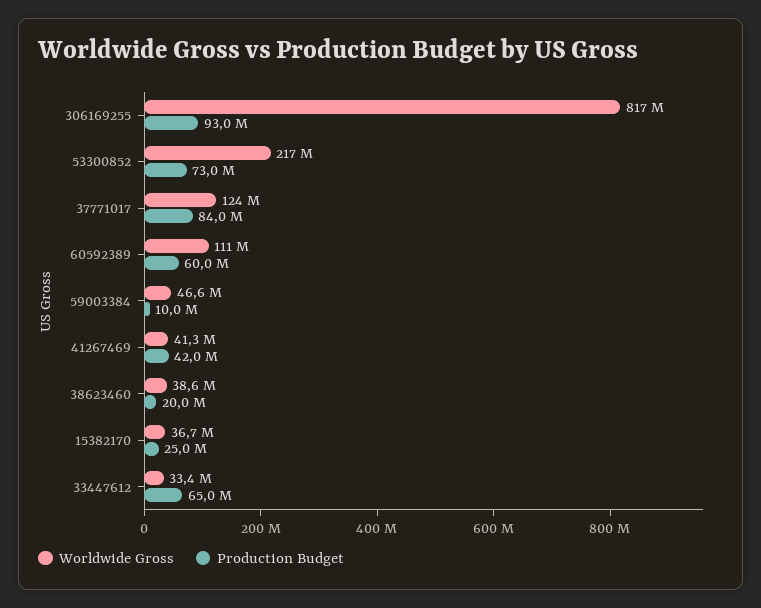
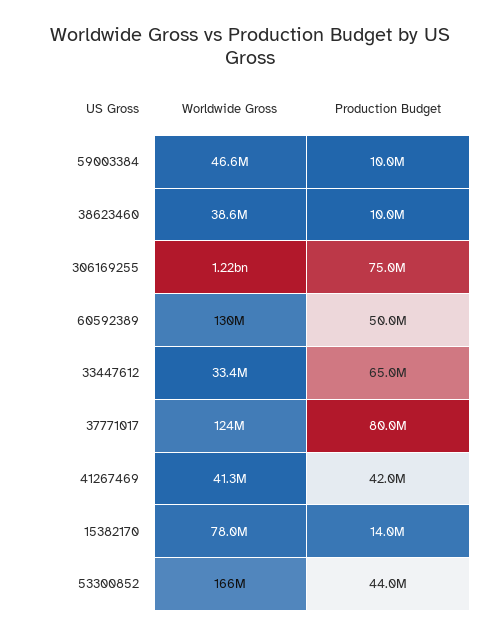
  {
    "Worldwide Gross": {
-     "306169255": 817000000,
+     "306169255": 1220000000,
-     "53300852": 217000000,
+     "53300852": 166000000,
      "37771017": 124000000,
-     "60592389": 111000000,
+     "60592389": 130000000,
      "59003384": 46600000,
      "41267469": 41300000,
      "38623460": 38600000,
-     "15382170": 36700000,
+     "15382170": 78000000,
      "33447612": 33400000
    },
    "Production Budget": {
-     "306169255": 93000000,
+     "306169255": 75000000,
-     "53300852": 73000000,
+     "53300852": 44000000,
-     "37771017": 84000000,
+     "37771017": 80000000,
-     "60592389": 60000000,
+     "60592389": 50000000,
      "59003384": 10000000,
      "41267469": 42000000,
-     "38623460": 20000000,
+     "38623460": 10000000,
-     "15382170": 25000000,
+     "15382170": 14000000,
      "33447612": 65000000
    }
  }

